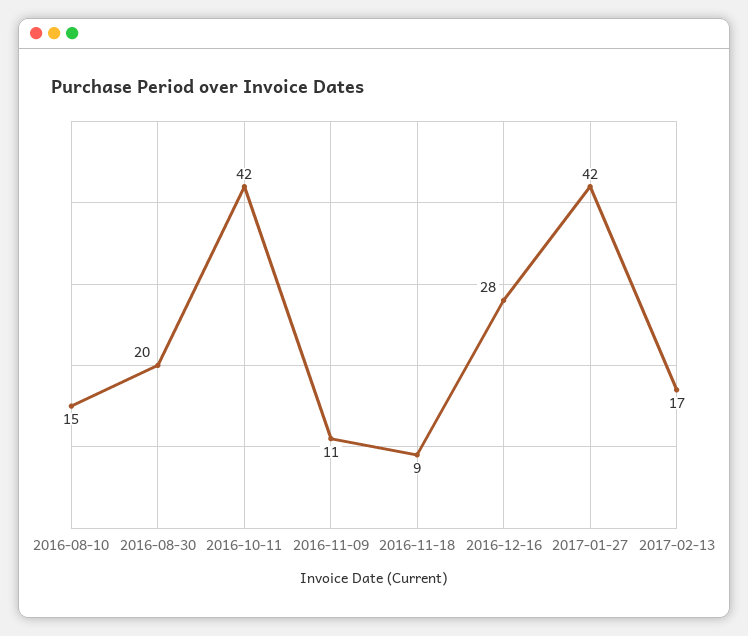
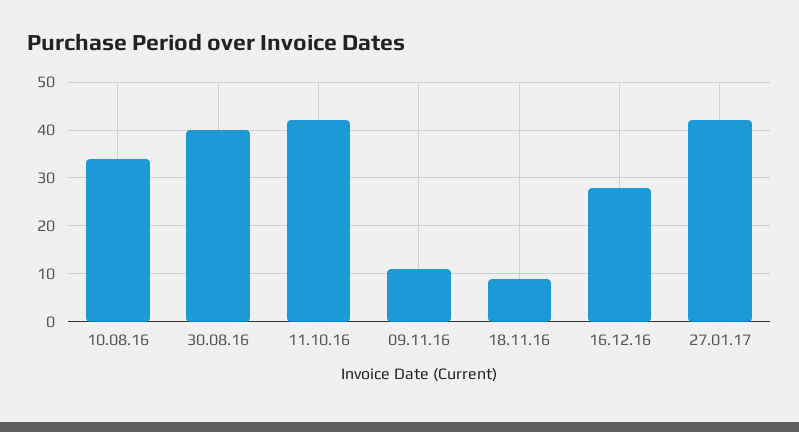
  {
-   "2016-08-10": 15,
+   "2016-08-10": 35,
-   "2016-08-30": 20,
+   "2016-08-30": 40,
    "2016-10-11": 42,
    "2016-11-09": 11,
    "2016-11-18": 9,
    "2016-12-16": 28,
-   "2017-01-27": 42,
+   "2017-01-27": 42
-   "2017-02-13": 17
  }

